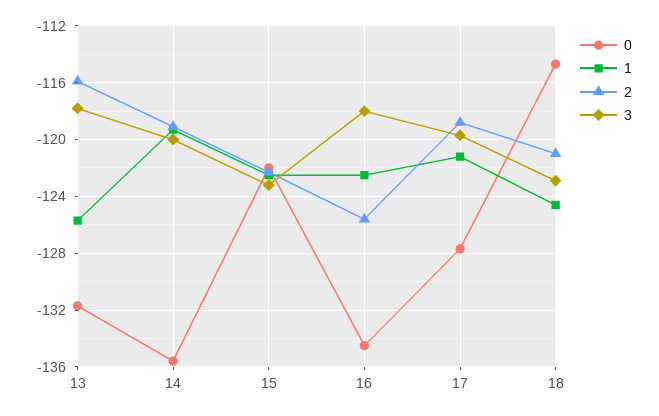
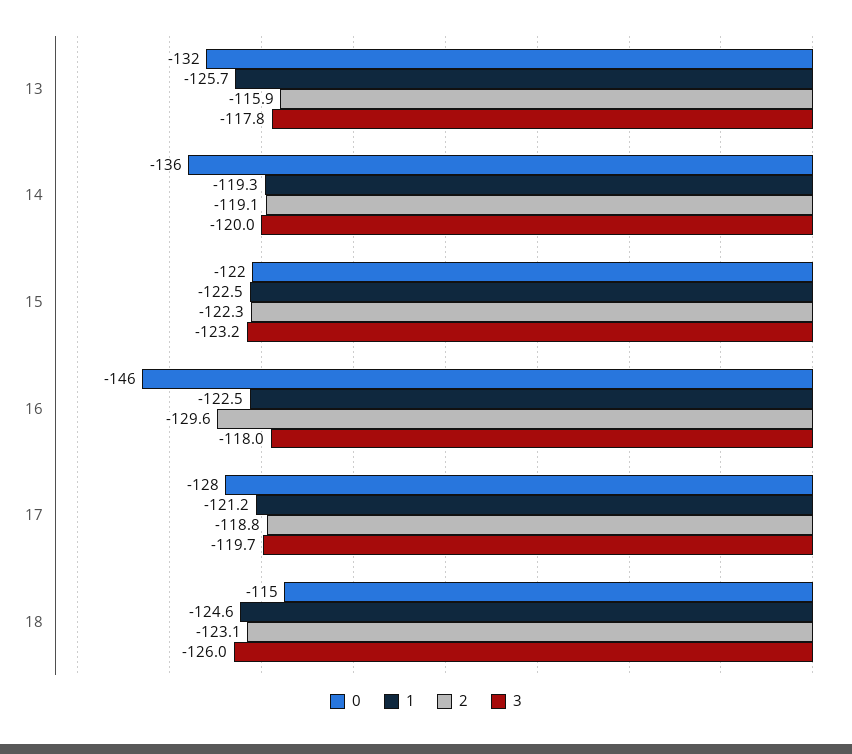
  {
    "0": {
      "13": -132,
      "14": -136,
      "15": -122,
-     "16": -134.5,
+     "16": -146,
      "17": -128,
      "18": -115
    },
    "1": {
      "13": -125.7,
      "14": -119.3,
      "15": -122.5,
      "16": -122.5,
      "17": -121.2,
      "18": -124.6
    },
    "2": {
      "13": -115.9,
      "14": -119.1,
      "15": -122.3,
-     "16": -125.5,
+     "16": -129.6,
      "17": -118.8,
-     "18": -121
+     "18": -123.1
    },
    "3": {
      "13": -117.8,
      "14": -120,
      "15": -123.2,
      "16": -118,
      "17": -119.7,
-     "18": -123
+     "18": -126
    }
  }

